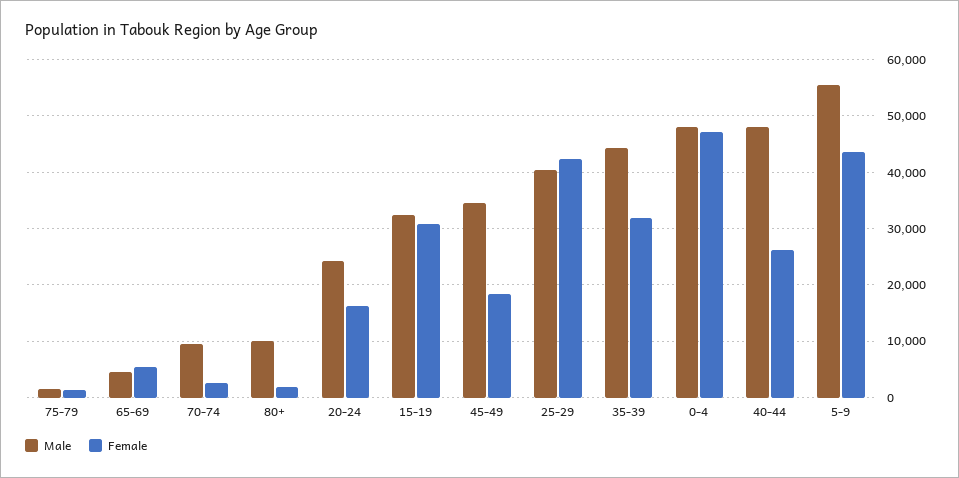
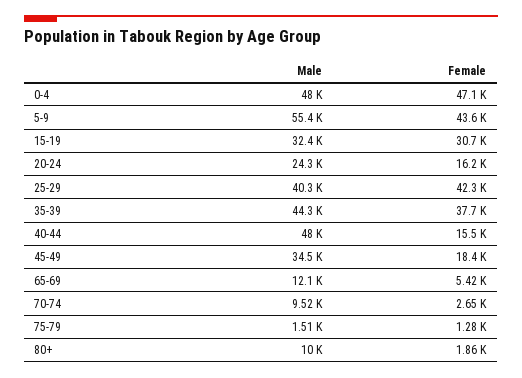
  {
    "Male": {
      "75-79": 1510,
-     "65-69": 4000,
+     "65-69": 12100,
      "70-74": 9520,
      "80+": 10000,
      "20-24": 24300,
      "15-19": 32400,
      "45-49": 34500,
      "25-29": 40300,
      "35-39": 44300,
      "0-4": 48000,
      "40-44": 48000,
      "5-9": 55400
    },
    "Female": {
      "75-79": 1280,
      "65-69": 5420,
      "70-74": 2650,
      "80+": 1860,
      "20-24": 16200,
      "15-19": 30700,
      "45-49": 18400,
      "25-29": 42300,
-     "35-39": 32000,
+     "35-39": 37700,
      "0-4": 47100,
-     "40-44": 26000,
+     "40-44": 15500,
      "5-9": 43600
    }
  }

